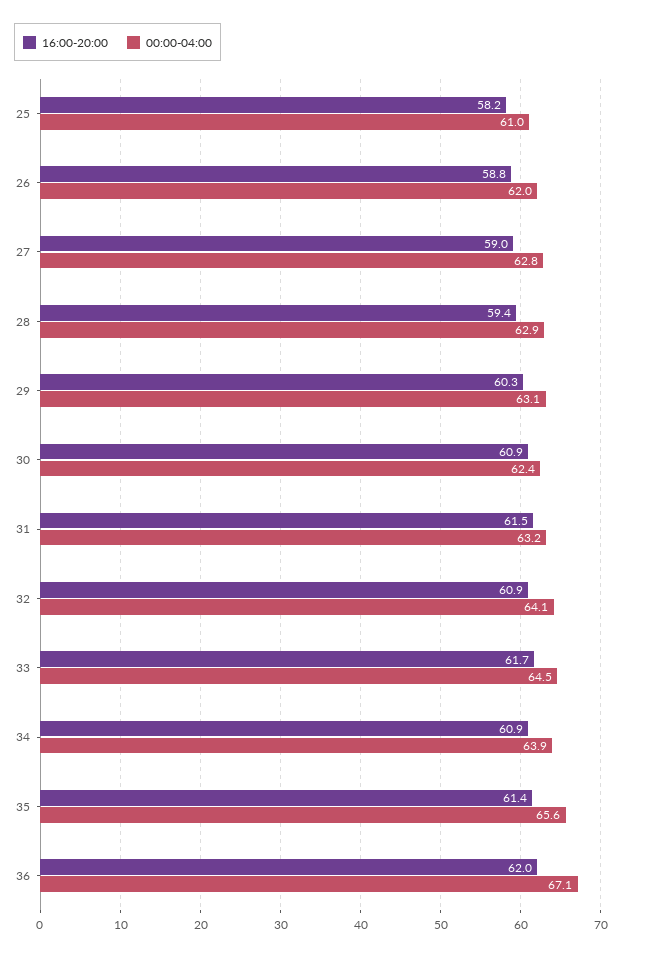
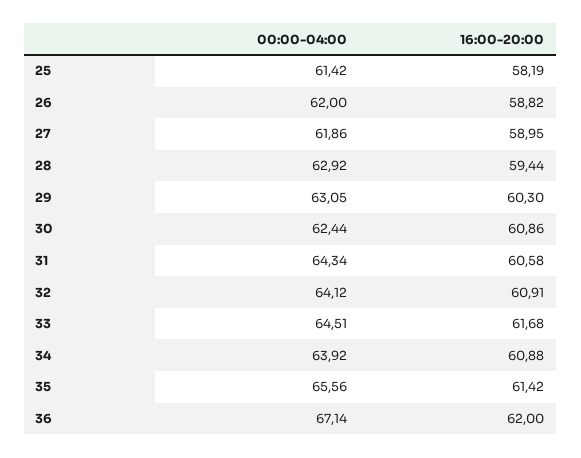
  {
    "16:00-20:00": {
      "25": 58.19,
      "26": 58.82,
      "27": 58.95,
      "28": 59.44,
      "29": 60.3,
      "30": 60.86,
-     "31": 61.5,
+     "31": 60.58,
      "32": 60.91,
      "33": 61.68,
      "34": 60.88,
      "35": 61.42,
      "36": 62
    },
    "00:00-04:00": {
-     "25": 61,
+     "25": 61.42,
      "26": 62,
-     "27": 62.8,
+     "27": 61.86,
      "28": 62.92,
      "29": 63.05,
      "30": 62.44,
-     "31": 63.2,
+     "31": 64.34,
      "32": 64.12,
      "33": 64.51,
      "34": 63.92,
      "35": 65.56,
      "36": 67.14
    }
  }

